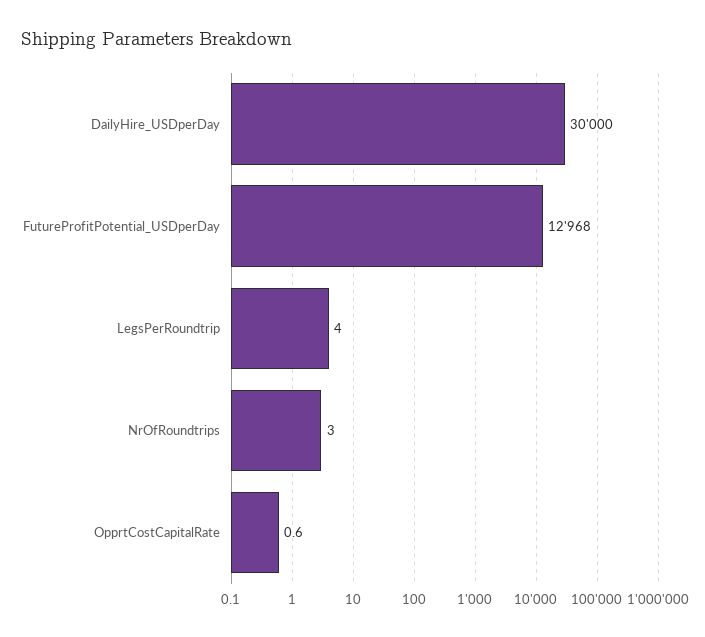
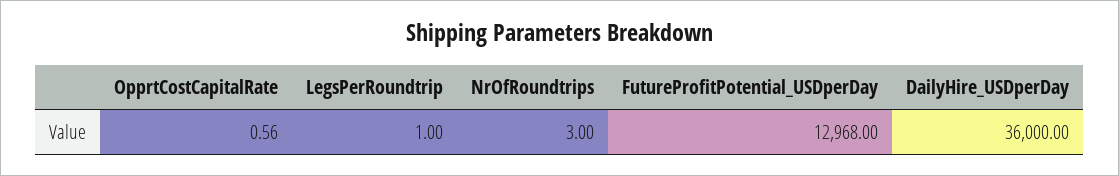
  {
-   "DailyHire_USDperDay": 30000,
+   "DailyHire_USDperDay": 36000,
    "FutureProfitPotential_USDperDay": 12968,
-   "LegsPerRoundtrip": 4,
+   "LegsPerRoundtrip": 1,
    "NrOfRoundtrips": 3,
    "OpprtCostCapitalRate": 0.56
  }

